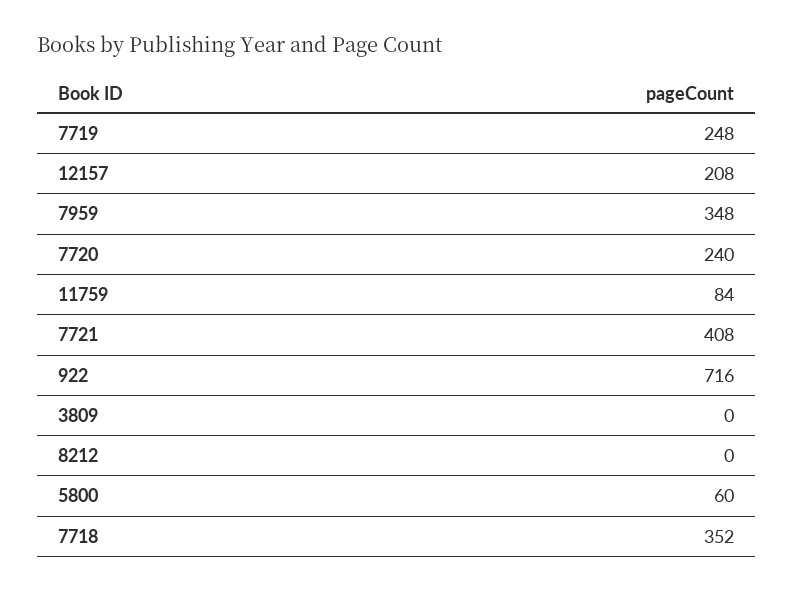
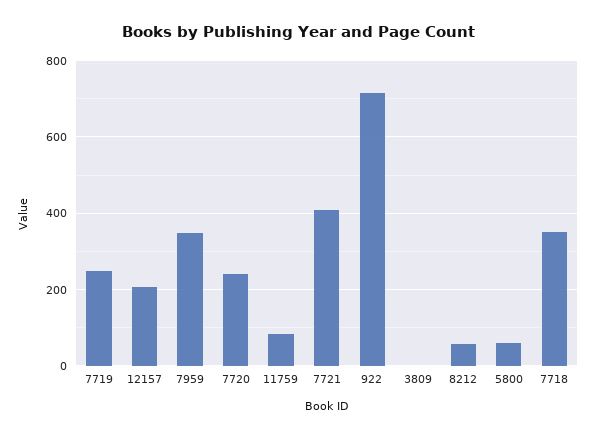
  {
    "7719": 248,
    "12157": 208,
    "7959": 348,
    "7720": 240,
    "11759": 84,
    "7721": 408,
    "922": 716,
    "3809": 0,
-   "8212": 0,
+   "8212": 60,
    "5800": 60,
    "7718": 352
  }

